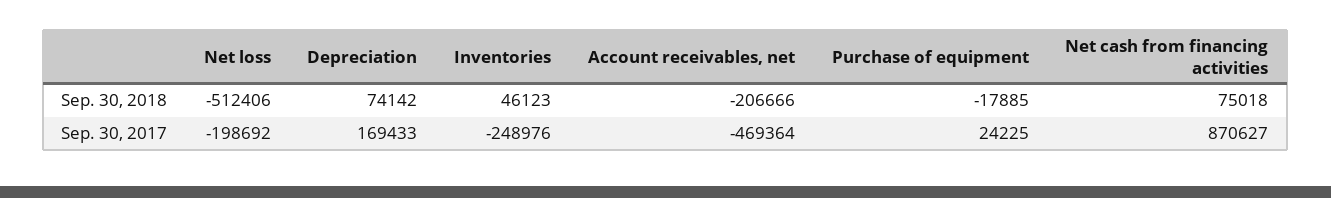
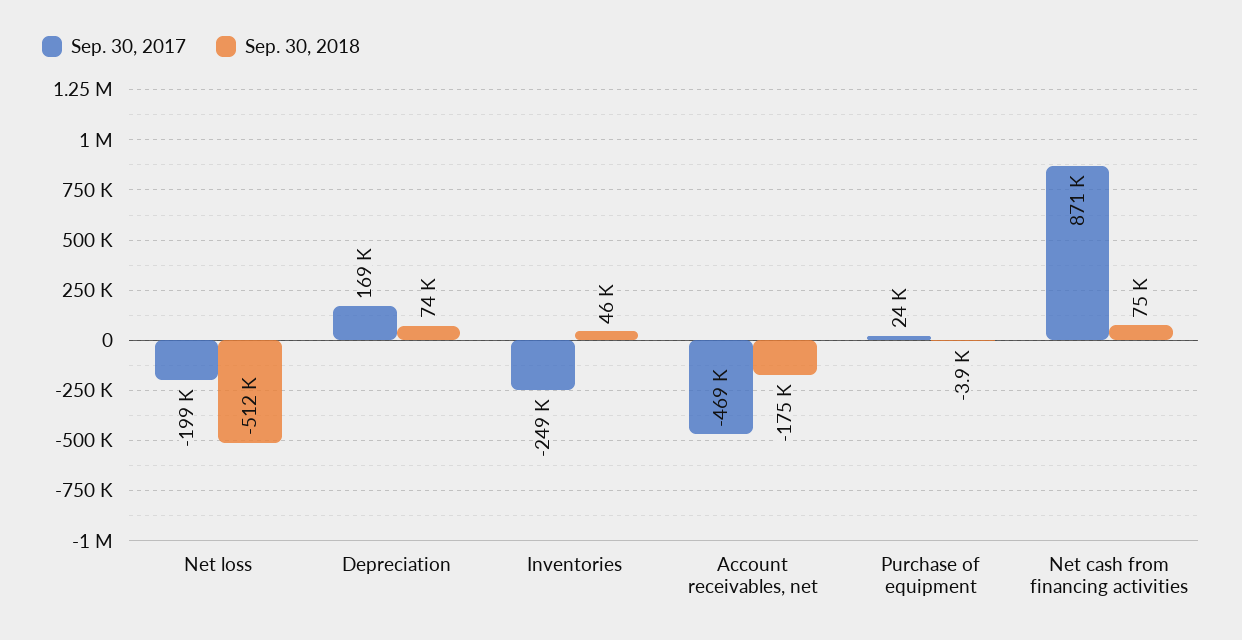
  {
    "Sep. 30, 2018": {
      "Net loss": -512406,
      "Depreciation": 74142,
      "Inventories": 46123,
-     "Account receivables, net": -206666,
+     "Account receivables, net": -175000,
-     "Purchase of equipment": -17885,
+     "Purchase of equipment": -3900,
      "Net cash from financing activities": 75018
    },
    "Sep. 30, 2017": {
      "Net loss": -198692,
      "Depreciation": 169433,
      "Inventories": -248976,
      "Account receivables, net": -469364,
      "Purchase of equipment": 24225,
      "Net cash from financing activities": 870627
    }
  }

